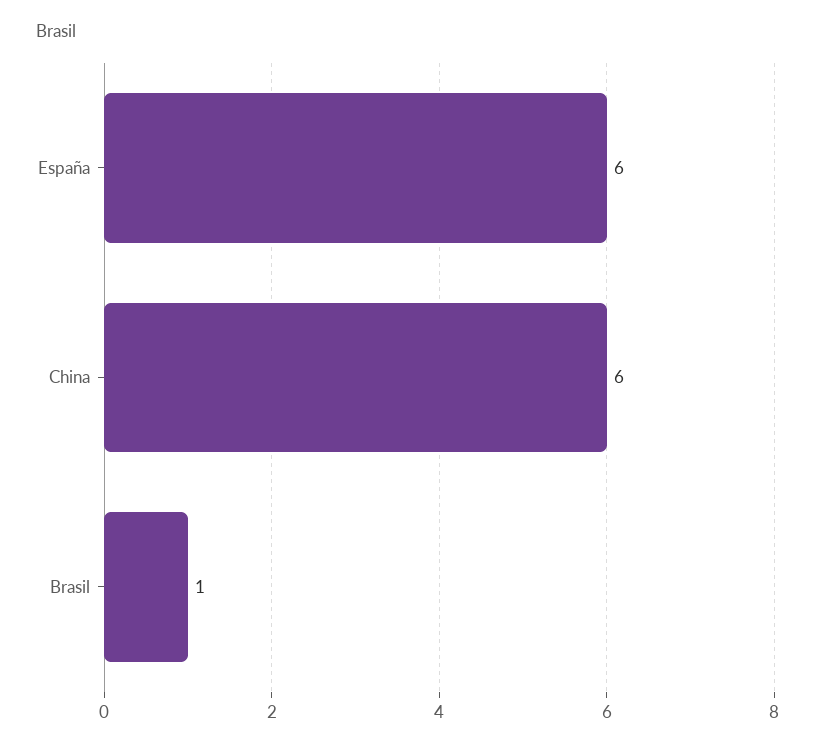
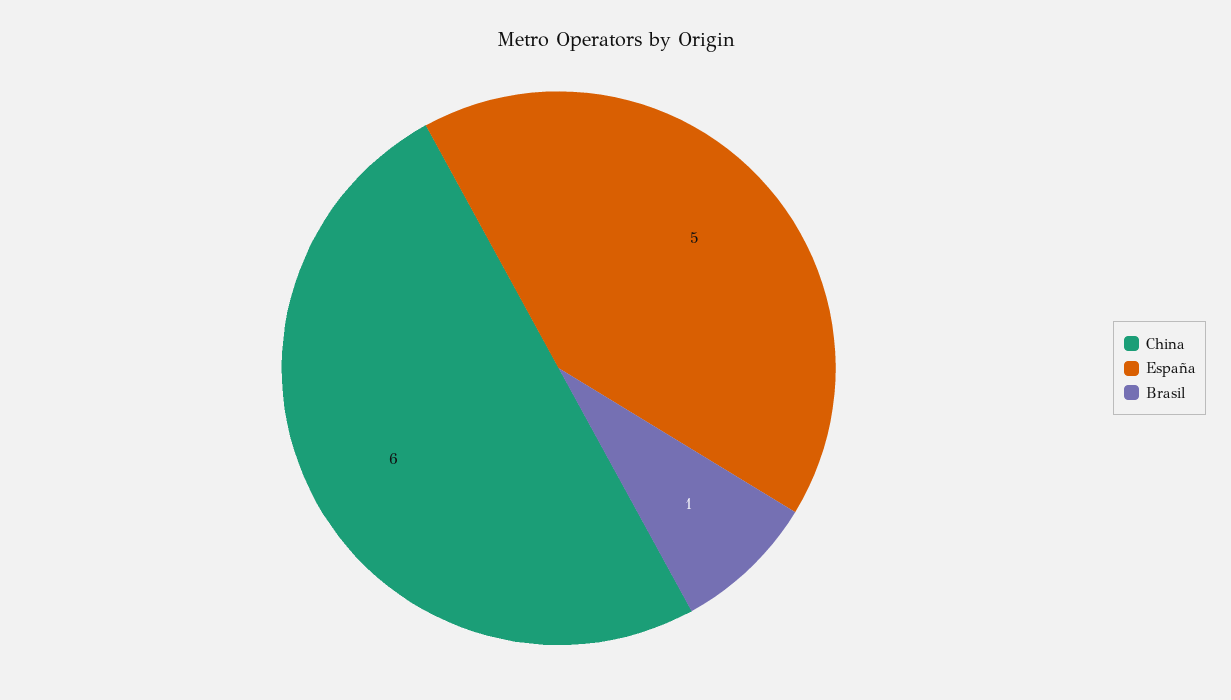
  {
-   "España": 6,
+   "España": 5,
    "China": 6,
    "Brasil": 1
  }

